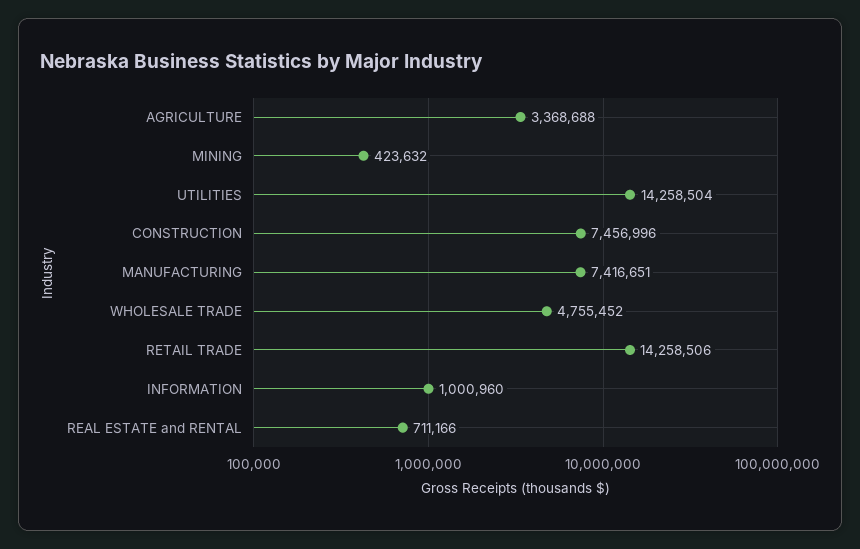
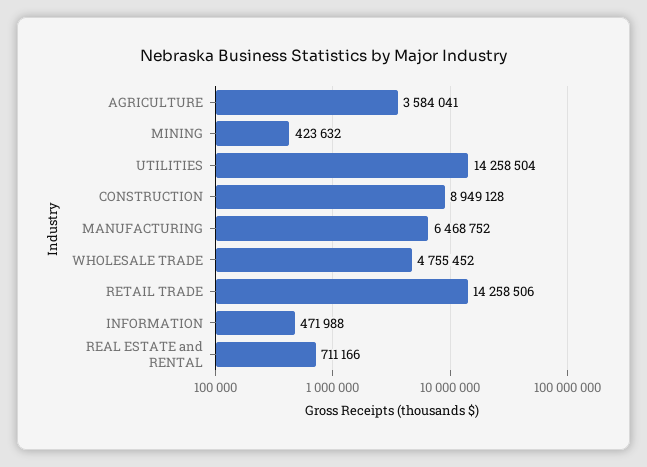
  {
-   "AGRICULTURE": 3368688,
+   "AGRICULTURE": 3584041,
    "MINING": 423632,
    "UTILITIES": 14258504,
-   "CONSTRUCTION": 7456996,
+   "CONSTRUCTION": 8949128,
-   "MANUFACTURING": 7416651,
+   "MANUFACTURING": 6468752,
    "WHOLESALE TRADE": 4755452,
    "RETAIL TRADE": 14258506,
-   "INFORMATION": 1000960,
+   "INFORMATION": 471988,
    "REAL ESTATE and RENTAL": 711166
  }

